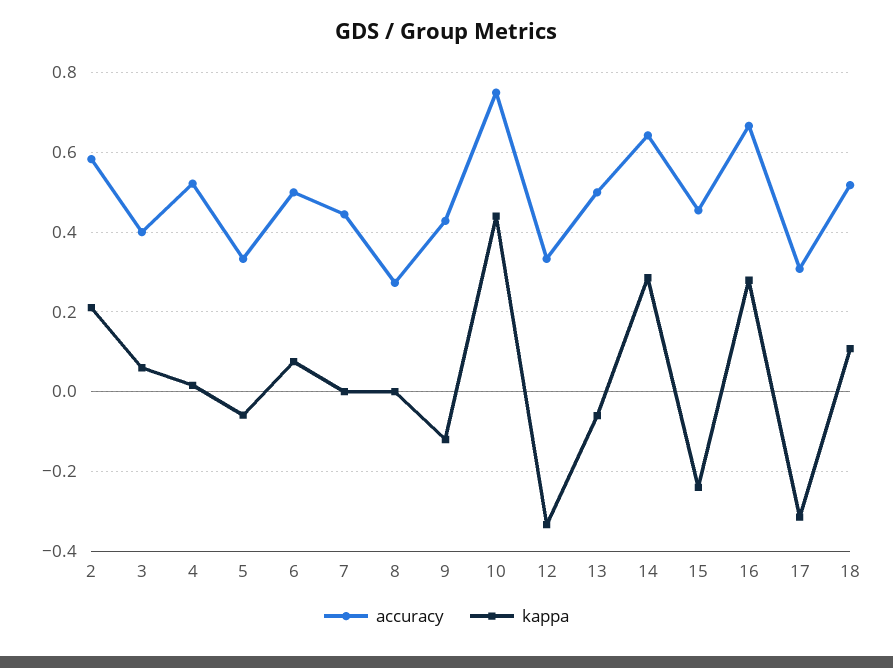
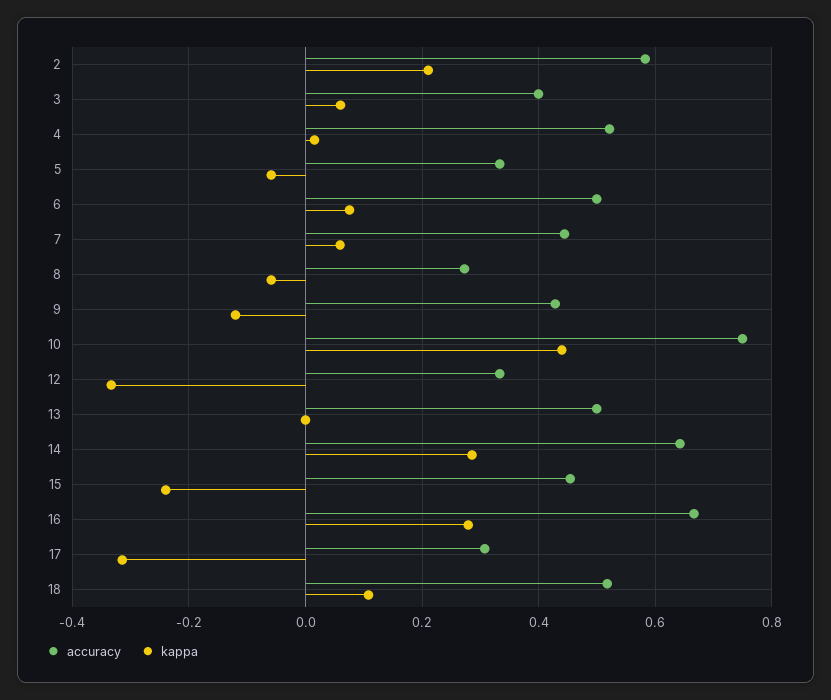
  {
    "accuracy": {
      "2": 0.58,
      "3": 0.4,
      "4": 0.52,
      "5": 0.34,
      "6": 0.5,
      "7": 0.44,
      "8": 0.28,
      "9": 0.42,
      "10": 0.76,
      "12": 0.34,
      "13": 0.5,
      "14": 0.64,
      "15": 0.46,
      "16": 0.66,
      "17": 0.3,
      "18": 0.52
    },
    "kappa": {
      "2": 0.22,
      "3": 0.06,
      "4": 0.02,
      "5": -0.06,
      "6": 0.08,
-     "7": 0,
+     "7": 0.06,
-     "8": 0,
+     "8": -0.06,
      "9": -0.12,
      "10": 0.44,
      "12": -0.34,
-     "13": -0.06,
+     "13": 0,
      "14": 0.28,
      "15": -0.24,
      "16": 0.28,
      "17": -0.32,
      "18": 0.1
    }
  }

